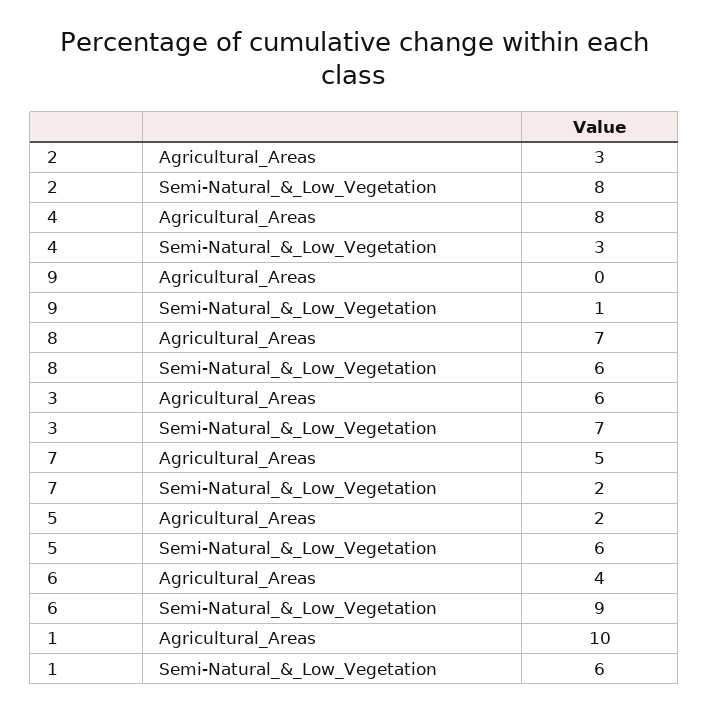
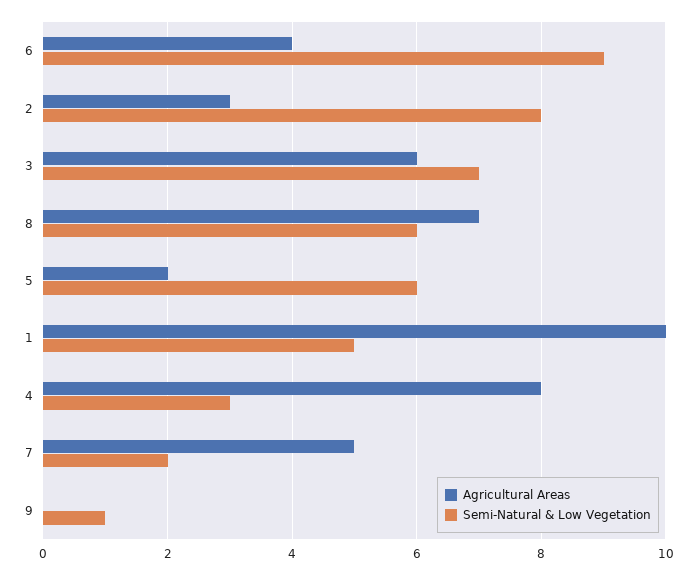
  {
    "Agricultural_Areas": {
      "2": 3,
      "4": 8,
      "9": 0,
      "8": 7,
      "3": 6,
      "7": 5,
      "5": 2,
      "6": 4,
      "1": 10
    },
    "Semi-Natural_&_Low_Vegetation": {
      "2": 8,
      "4": 3,
      "9": 1,
      "8": 6,
      "3": 7,
      "7": 2,
      "5": 6,
      "6": 9,
-     "1": 6
+     "1": 5
    }
  }

